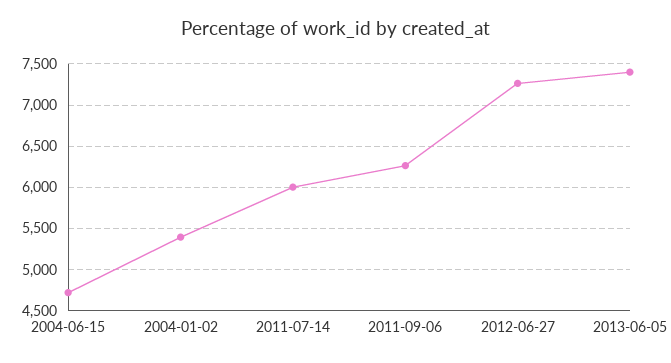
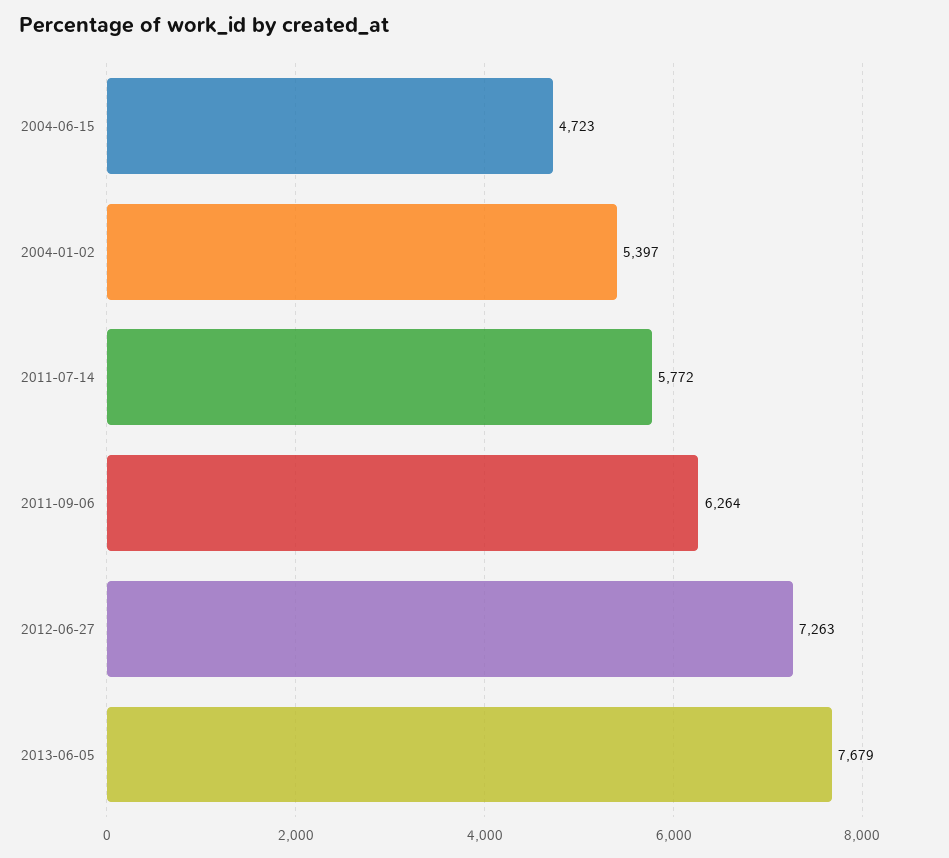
  {
    "2004-06-15": 4723,
    "2004-01-02": 5397,
-   "2011-07-14": 6000,
+   "2011-07-14": 5772,
    "2011-09-06": 6264,
    "2012-06-27": 7263,
-   "2013-06-05": 7400
+   "2013-06-05": 7679
  }

